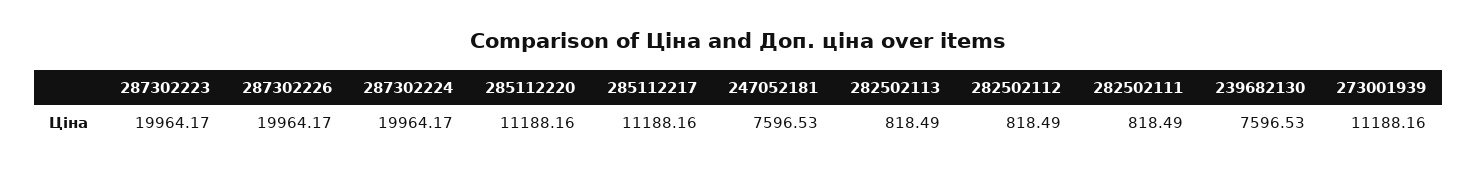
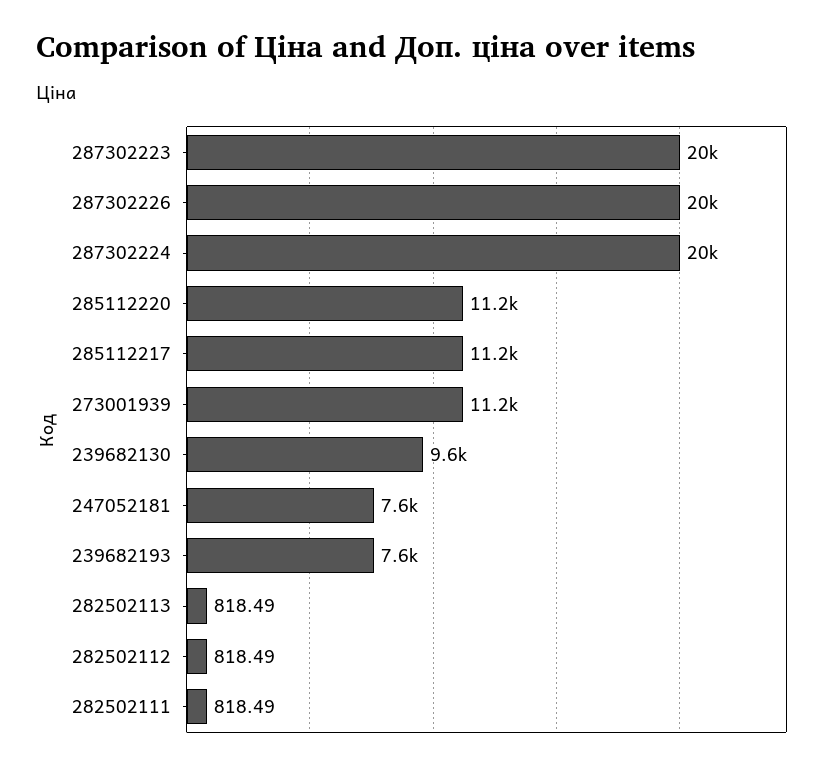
  {
    "287302223": 19964.17,
    "287302226": 19964.17,
    "287302224": 19964.17,
    "285112220": 11188.16,
    "285112217": 11188.16,
    "247052181": 7596.53,
    "282502113": 818.49,
    "282502112": 818.49,
    "282502111": 818.49,
-   "239682130": 7596.53,
+   "239682130": 9600,
-   "273001939": 11188.16
+   "273001939": 11188.16,
+   "239682193": 7600
  }

